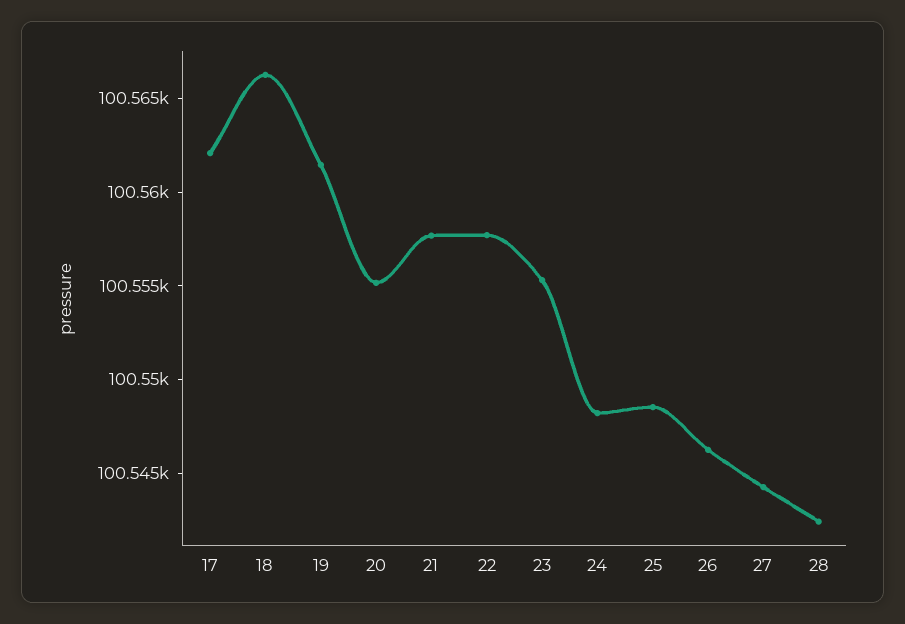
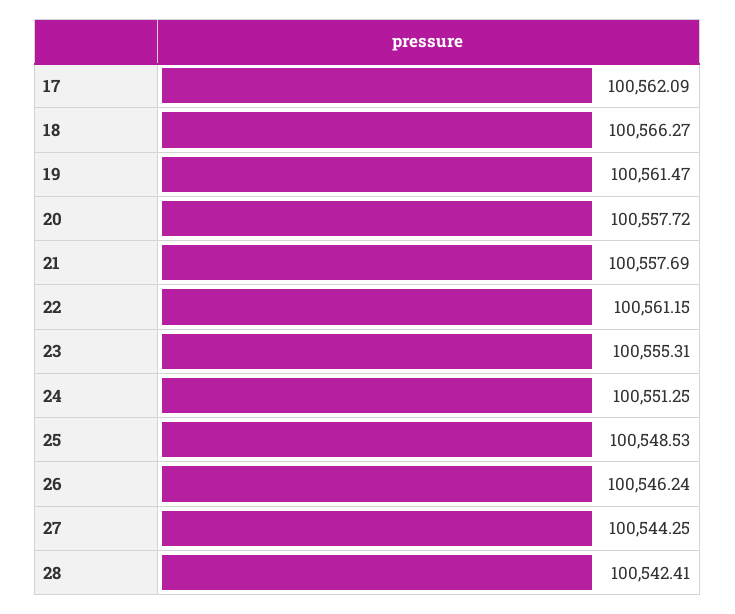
  {
    "17": 100562.09,
    "18": 100566.27,
    "19": 100561.47,
-   "20": 100555,
+   "20": 100557.72,
    "21": 100557.69,
-   "22": 100558,
+   "22": 100561.15,
    "23": 100555.31,
-   "24": 100548,
+   "24": 100551.25,
    "25": 100548.53,
    "26": 100546.24,
    "27": 100544.25,
    "28": 100542.41
  }

